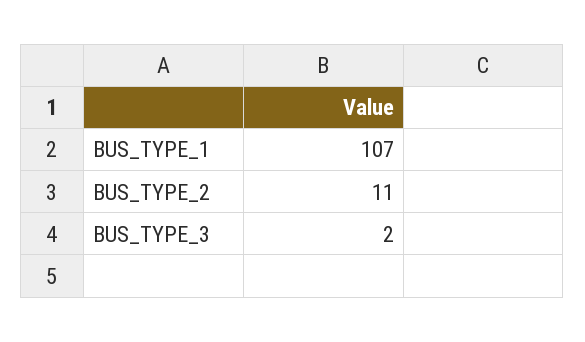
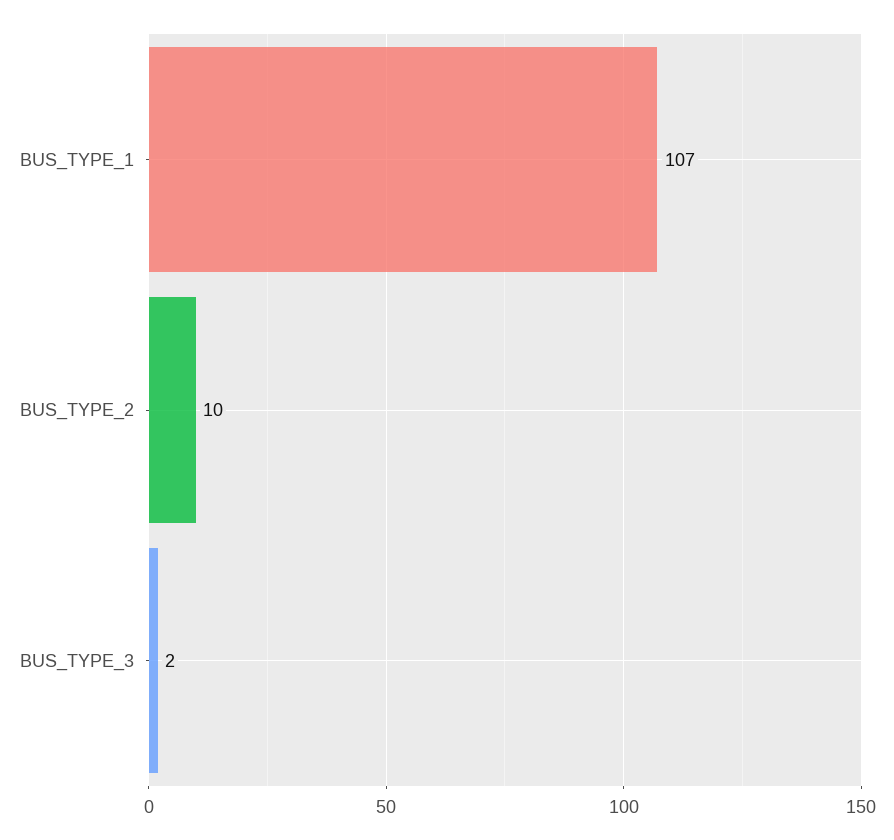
  {
    "BUS_TYPE_1": 107,
-   "BUS_TYPE_2": 11,
+   "BUS_TYPE_2": 10,
    "BUS_TYPE_3": 2
  }

